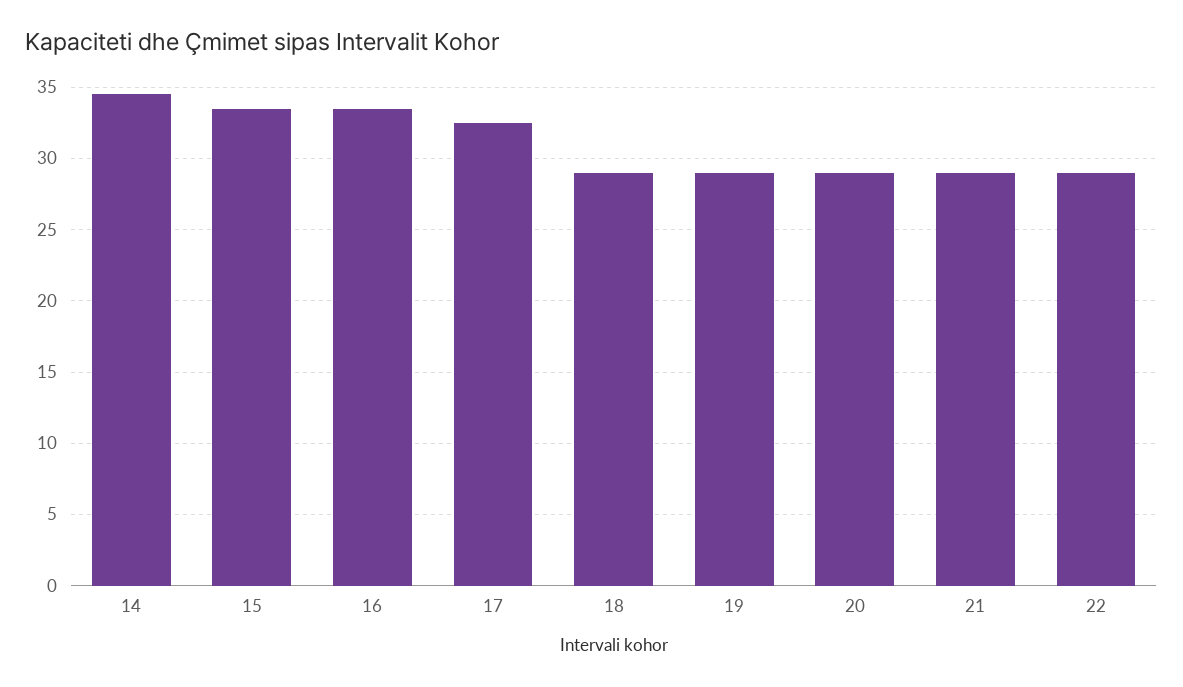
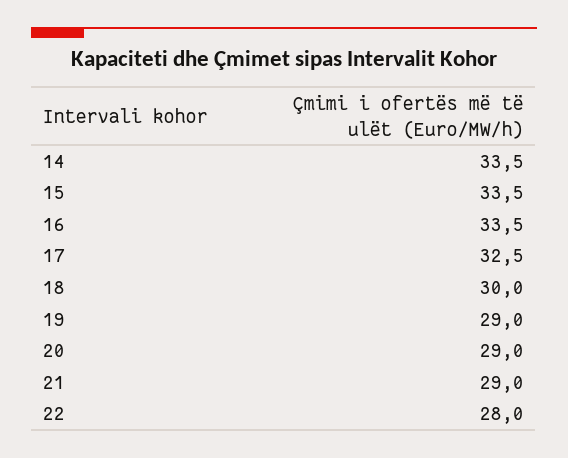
  {
-   "14": 34.5,
+   "14": 33.5,
    "15": 33.5,
    "16": 33.5,
    "17": 32.5,
-   "18": 29,
+   "18": 30,
    "19": 29,
    "20": 29,
    "21": 29,
-   "22": 29
+   "22": 28
  }

